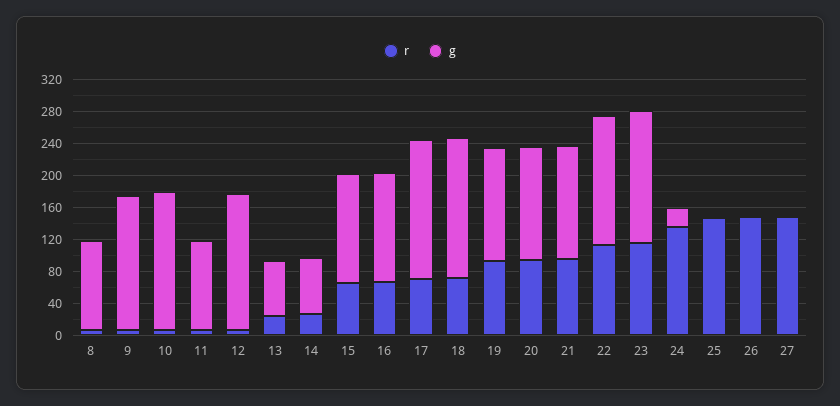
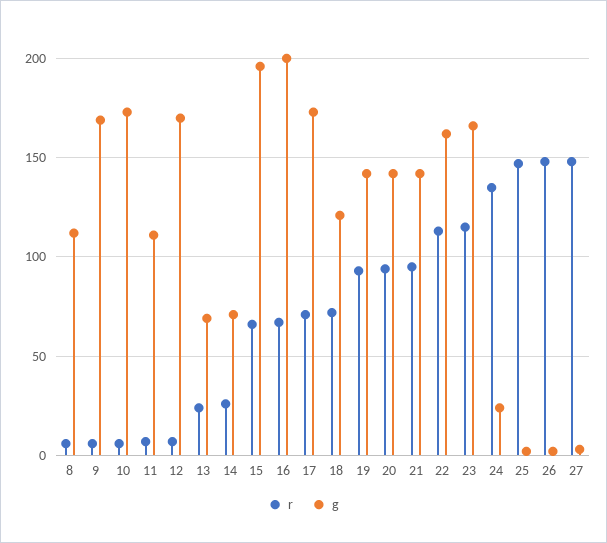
  {
    "r": {
      "8": 5,
      "9": 5,
      "10": 5,
      "11": 5,
      "12": 5,
      "13": 25,
      "14": 25,
      "15": 65,
      "16": 65,
      "17": 70,
      "18": 70,
      "19": 95,
      "20": 95,
      "21": 95,
      "22": 115,
      "23": 115,
      "24": 135,
      "25": 145,
      "26": 150,
      "27": 150
    },
    "g": {
      "8": 110,
      "9": 170,
      "10": 175,
      "11": 110,
      "12": 170,
      "13": 70,
      "14": 70,
-     "15": 140,
+     "15": 195,
-     "16": 140,
+     "16": 200,
      "17": 175,
-     "18": 180,
+     "18": 120,
      "19": 140,
      "20": 140,
      "21": 140,
      "22": 160,
      "23": 165,
      "24": 25,
      "25": 0,
      "26": 0,
      "27": 5
    }
  }

